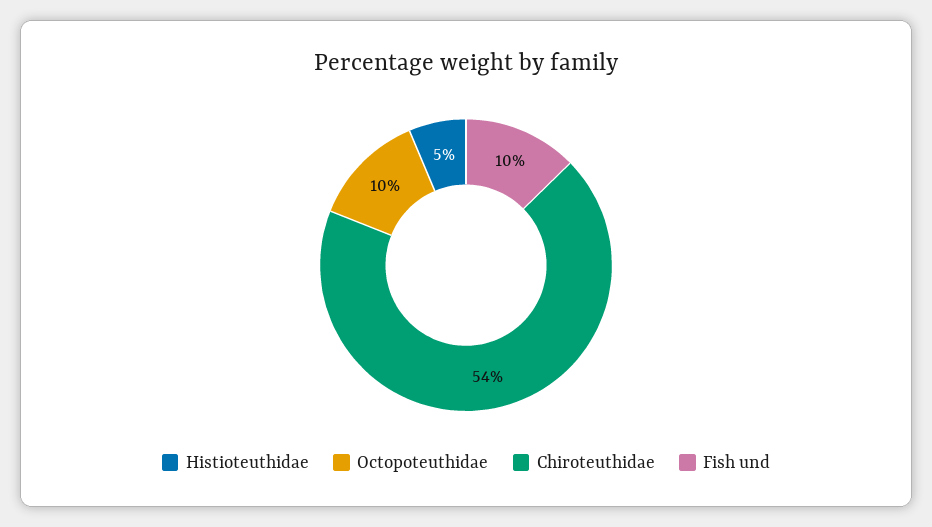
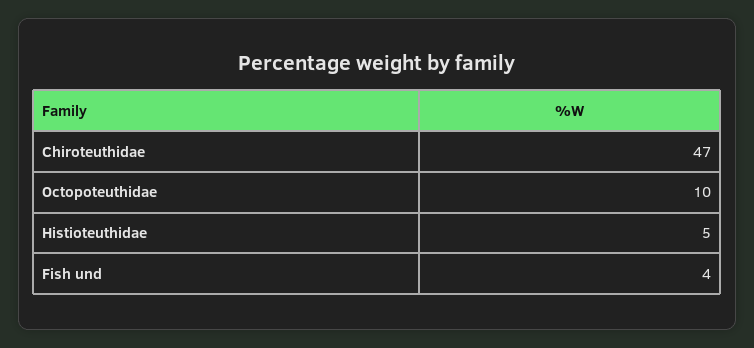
  {
    "Histioteuthidae": 5,
    "Octopoteuthidae": 10,
-   "Chiroteuthidae": 54,
+   "Chiroteuthidae": 47,
-   "Fish und": 10
+   "Fish und": 4
  }

